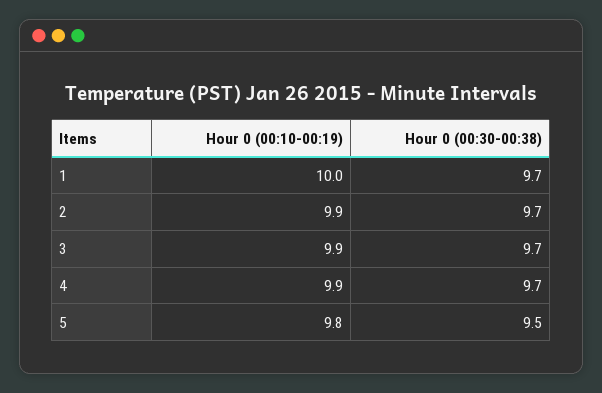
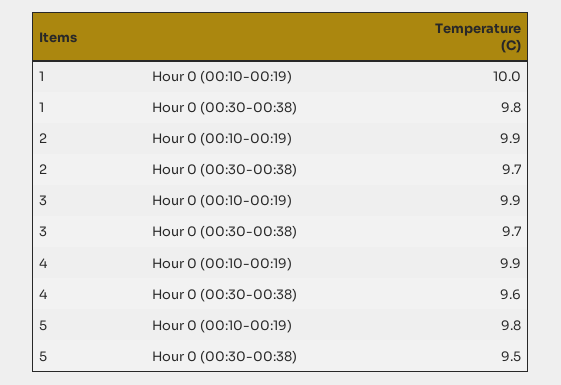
  {
    "Hour 0 (00:10-00:19)": {
      "1": 10,
      "2": 9.9,
      "3": 9.9,
      "4": 9.9,
      "5": 9.8
    },
    "Hour 0 (00:30-00:38)": {
-     "1": 9.7,
+     "1": 9.8,
      "2": 9.7,
      "3": 9.7,
-     "4": 9.7,
+     "4": 9.6,
      "5": 9.5
    }
  }

